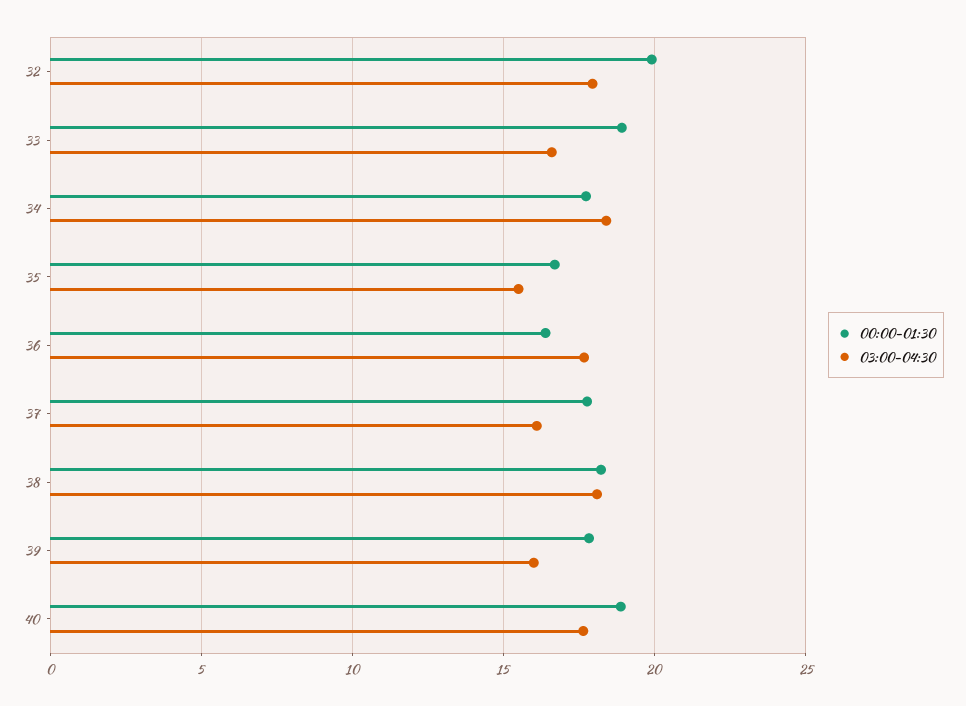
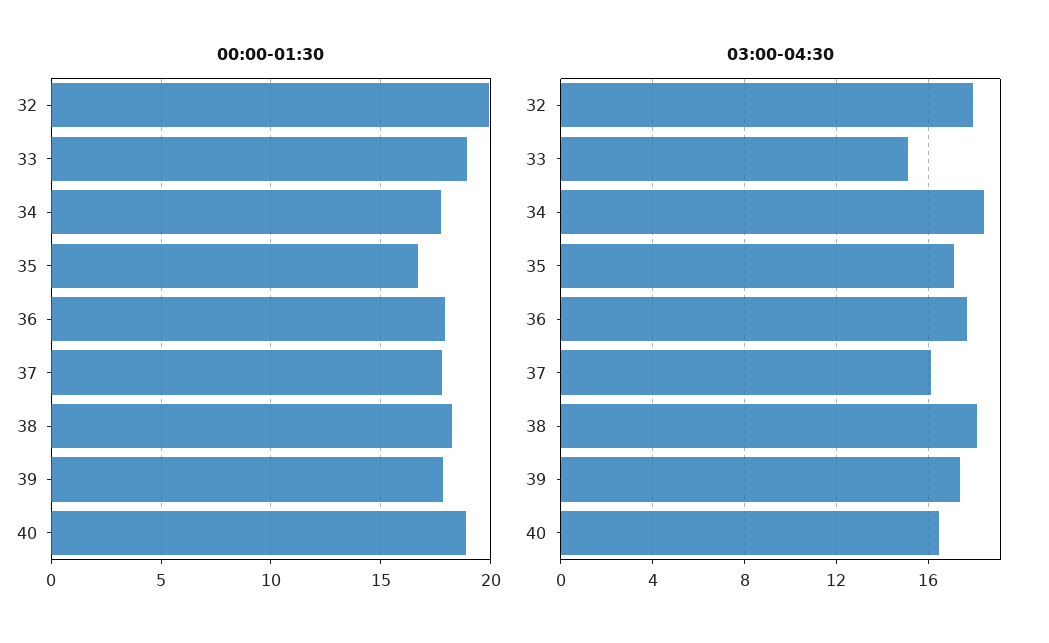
  {
    "00:00-01:30": {
      "32": 20,
      "33": 19,
      "34": 17.5,
      "35": 16.5,
-     "36": 16.5,
+     "36": 18,
      "37": 18,
      "38": 18,
      "39": 18,
      "40": 19
    },
    "03:00-04:30": {
      "32": 18,
-     "33": 16.5,
+     "33": 15,
      "34": 18.5,
-     "35": 15.5,
+     "35": 17,
      "36": 17.5,
      "37": 16,
      "38": 18,
-     "39": 16,
+     "39": 17.5,
-     "40": 17.5
+     "40": 16.5
    }
  }

